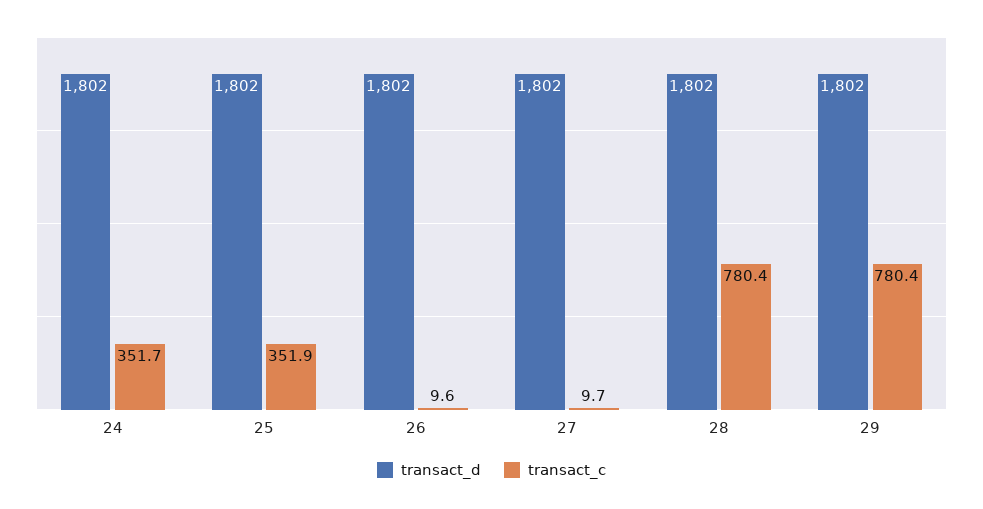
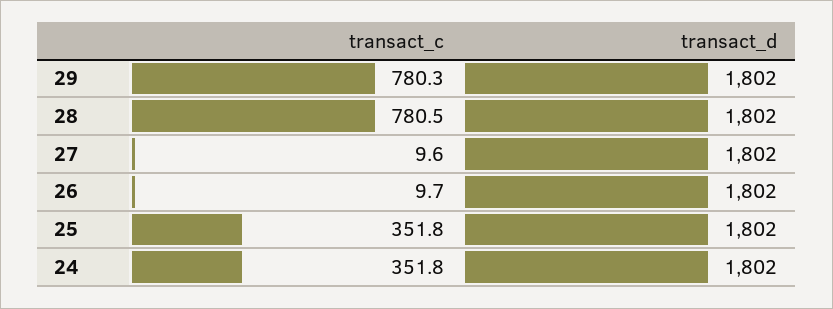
  {
    "transact_d": {
      "24": 1802,
      "25": 1802,
      "26": 1802,
      "27": 1802,
      "28": 1802,
      "29": 1802
    },
    "transact_c": {
-     "24": 351.7,
+     "24": 351.8,
-     "25": 351.9,
+     "25": 351.8,
-     "26": 9.6,
+     "26": 9.7,
-     "27": 9.7,
+     "27": 9.6,
-     "28": 780.4,
+     "28": 780.5,
-     "29": 780.4
+     "29": 780.3
    }
  }

